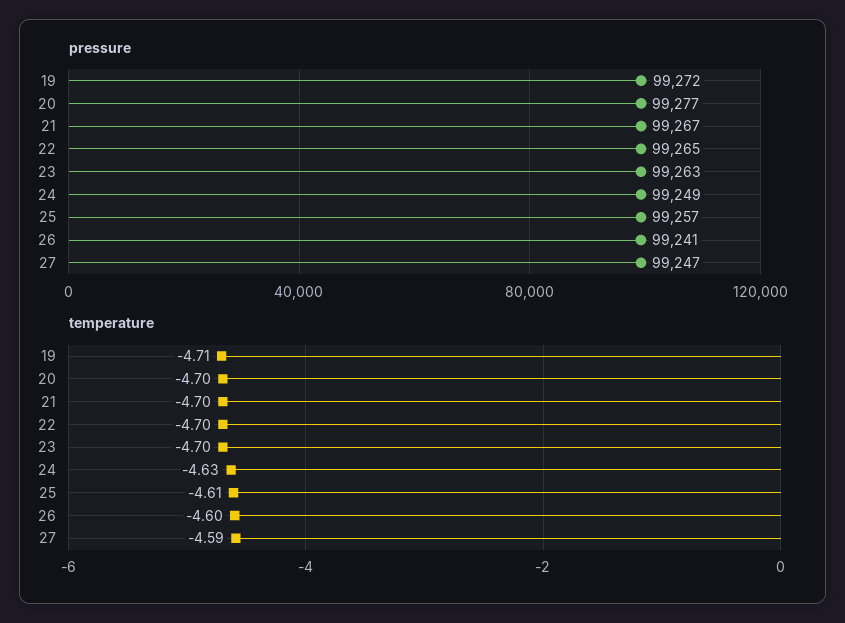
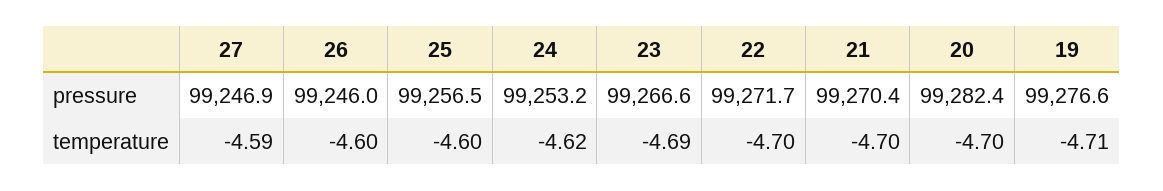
  {
    "pressure": {
-     "19": 99272,
+     "19": 99276.6,
-     "20": 99277,
+     "20": 99282.4,
-     "21": 99267,
+     "21": 99270.4,
-     "22": 99265,
+     "22": 99271.7,
-     "23": 99263,
+     "23": 99266.6,
-     "24": 99249,
+     "24": 99253.2,
      "25": 99256.5,
-     "26": 99241,
+     "26": 99246,
      "27": 99246.9
    },
    "temperature": {
      "19": -4.71,
      "20": -4.7,
      "21": -4.7,
      "22": -4.7,
-     "23": -4.7,
+     "23": -4.69,
-     "24": -4.63,
+     "24": -4.62,
-     "25": -4.61,
+     "25": -4.6,
      "26": -4.6,
      "27": -4.59
    }
  }

